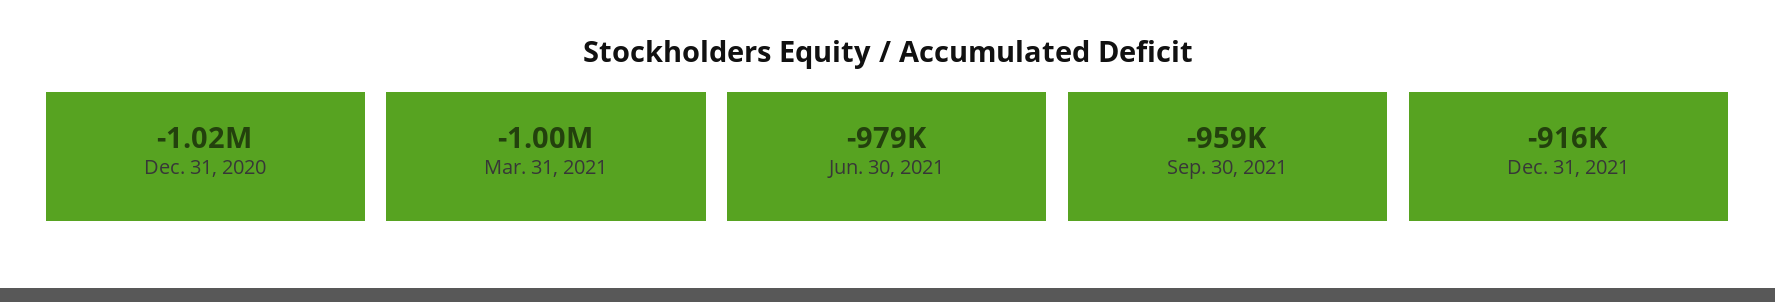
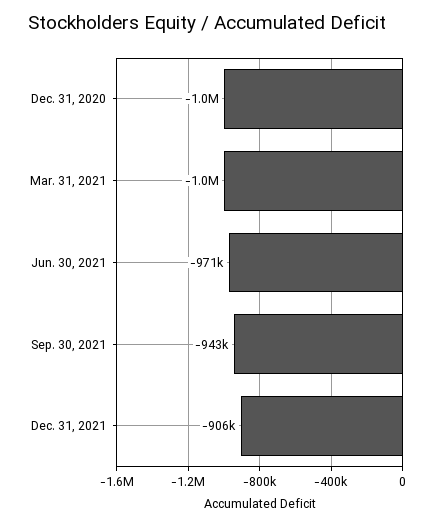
  {
    "Dec. 31, 2020": -1020000,
    "Mar. 31, 2021": -1000000,
-   "Jun. 30, 2021": -979000,
+   "Jun. 30, 2021": -971000,
-   "Sep. 30, 2021": -959000,
+   "Sep. 30, 2021": -943000,
-   "Dec. 31, 2021": -916000
+   "Dec. 31, 2021": -906000
  }

